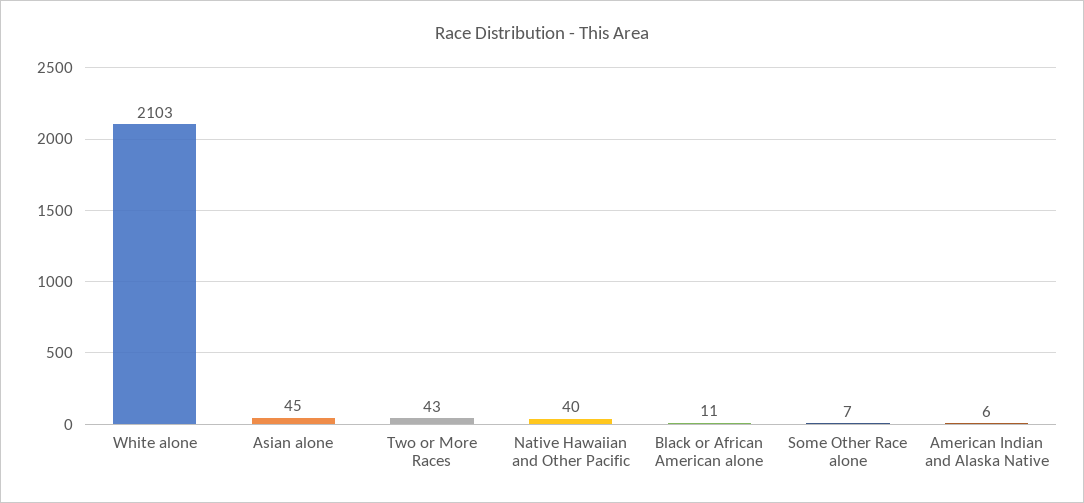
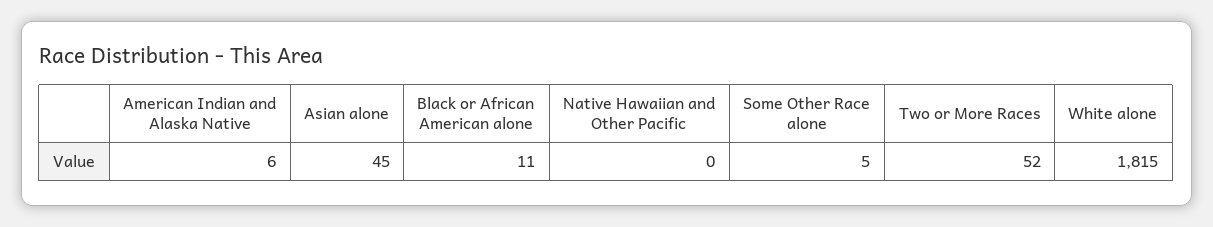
  {
-   "White alone": 2103,
+   "White alone": 1815,
    "Asian alone": 45,
-   "Two or More Races": 43,
+   "Two or More Races": 52,
-   "Native Hawaiian and Other Pacific": 40,
+   "Native Hawaiian and Other Pacific": 0,
    "Black or African American alone": 11,
-   "Some Other Race alone": 7,
+   "Some Other Race alone": 5,
    "American Indian and Alaska Native": 6
  }

